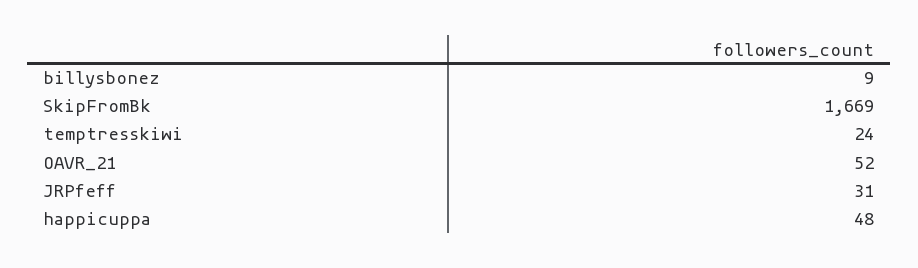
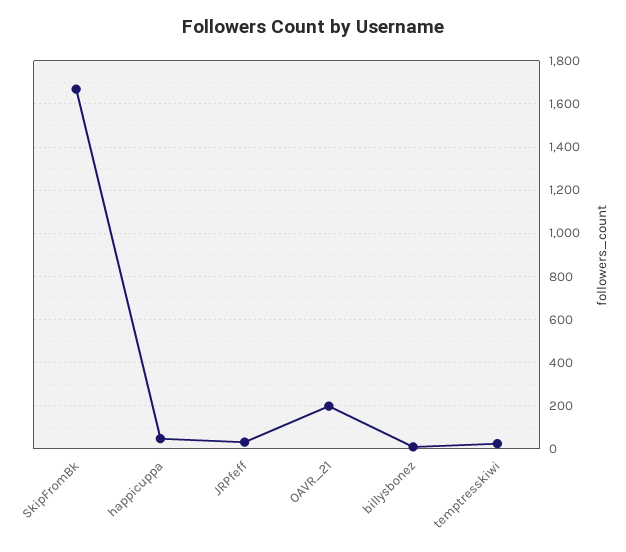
  {
    "billysbonez": 9,
    "SkipFromBk": 1669,
    "temptresskiwi": 24,
-   "OAVR_21": 52,
+   "OAVR_21": 200,
    "JRPfeff": 31,
    "happicuppa": 48
  }

